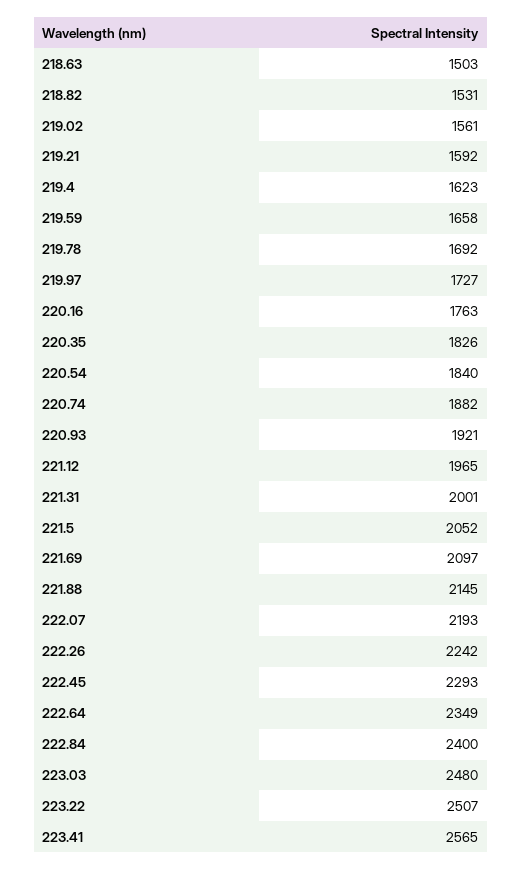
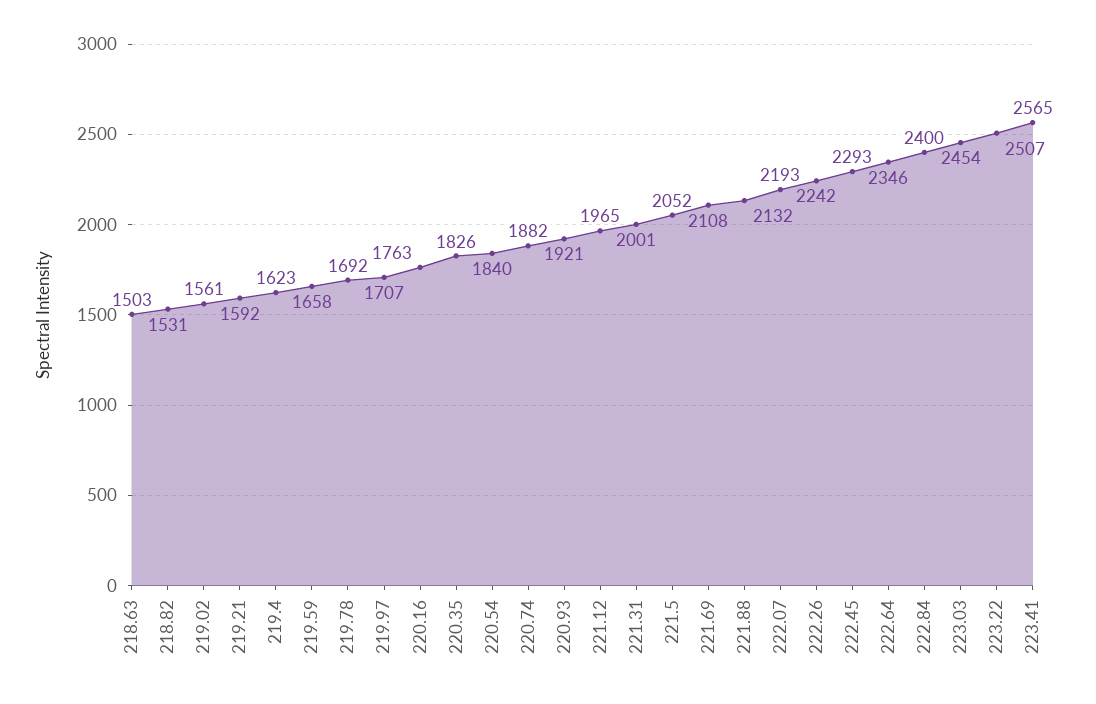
  {
    "218.63": 1503,
    "218.82": 1531,
    "219.02": 1561,
    "219.21": 1592,
    "219.4": 1623,
    "219.59": 1658,
    "219.78": 1692,
-   "219.97": 1727,
+   "219.97": 1707,
    "220.16": 1763,
    "220.35": 1826,
    "220.54": 1840,
    "220.74": 1882,
    "220.93": 1921,
    "221.12": 1965,
    "221.31": 2001,
    "221.5": 2052,
-   "221.69": 2097,
+   "221.69": 2108,
-   "221.88": 2145,
+   "221.88": 2132,
    "222.07": 2193,
    "222.26": 2242,
    "222.45": 2293,
-   "222.64": 2349,
+   "222.64": 2346,
    "222.84": 2400,
-   "223.03": 2480,
+   "223.03": 2454,
    "223.22": 2507,
    "223.41": 2565
  }

